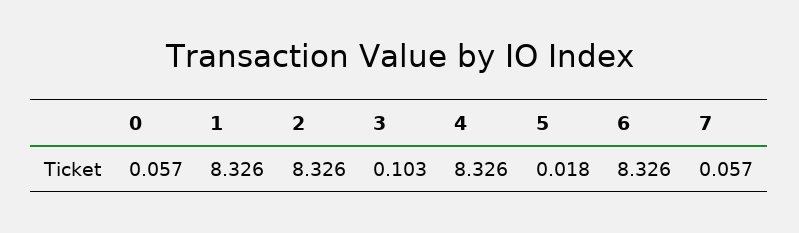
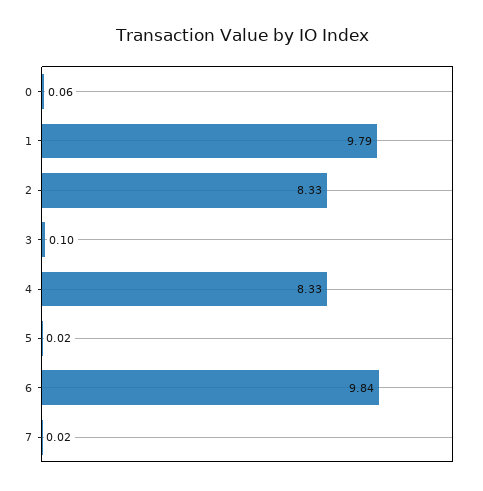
  {
    "0": 0.057,
-   "1": 8.326,
+   "1": 9.79,
    "2": 8.326,
    "3": 0.103,
    "4": 8.326,
    "5": 0.018,
-   "6": 8.326,
+   "6": 9.84,
-   "7": 0.057
+   "7": 0.02
  }

